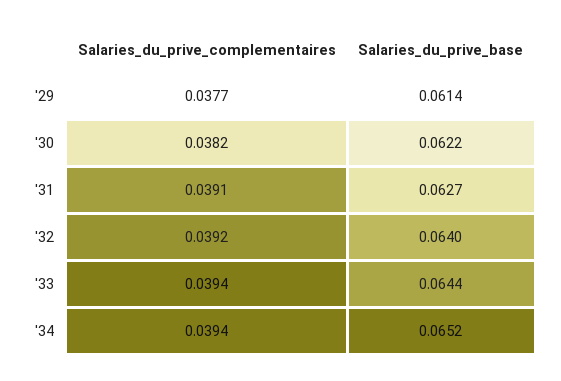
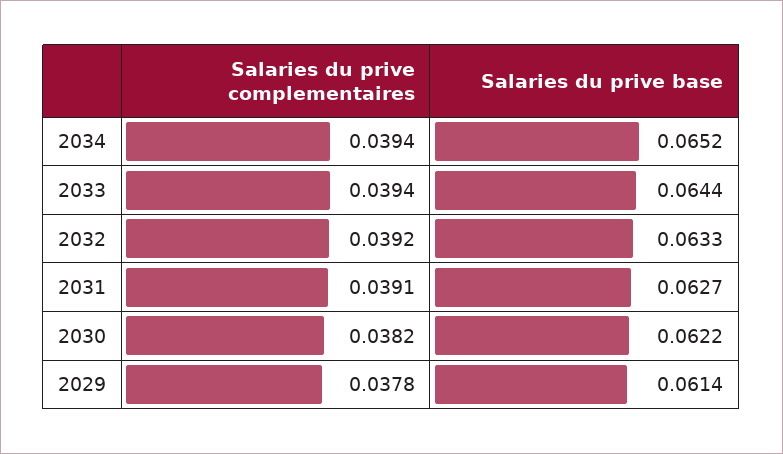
  {
    "Salaries_du_prive_complementaires": {
-     "'29": 0.0377,
+     "'29": 0.0378,
      "'30": 0.0382,
      "'31": 0.0391,
      "'32": 0.0392,
      "'33": 0.0394,
      "'34": 0.0394
    },
    "Salaries_du_prive_base": {
      "'29": 0.0614,
      "'30": 0.0622,
      "'31": 0.0627,
-     "'32": 0.064,
+     "'32": 0.0633,
      "'33": 0.0644,
      "'34": 0.0652
    }
  }

